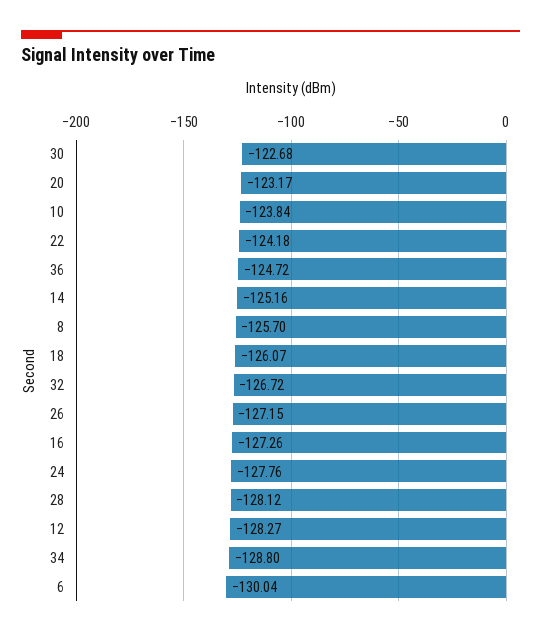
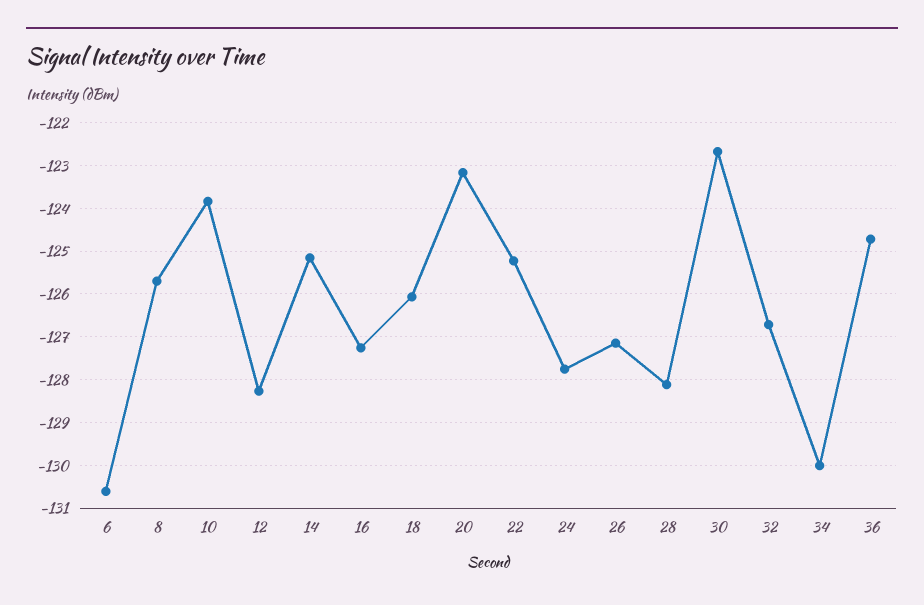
  {
    "30": -122.68,
    "20": -123.17,
    "10": -123.84,
-   "22": -124.18,
+   "22": -125.2,
    "36": -124.72,
    "14": -125.16,
    "8": -125.7,
    "18": -126.07,
    "32": -126.72,
    "26": -127.15,
    "16": -127.26,
    "24": -127.76,
    "28": -128.12,
    "12": -128.27,
-   "34": -128.8,
+   "34": -130,
-   "6": -130.04
+   "6": -130.6
  }

